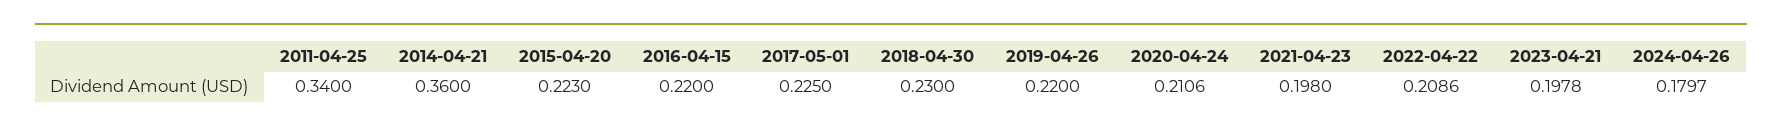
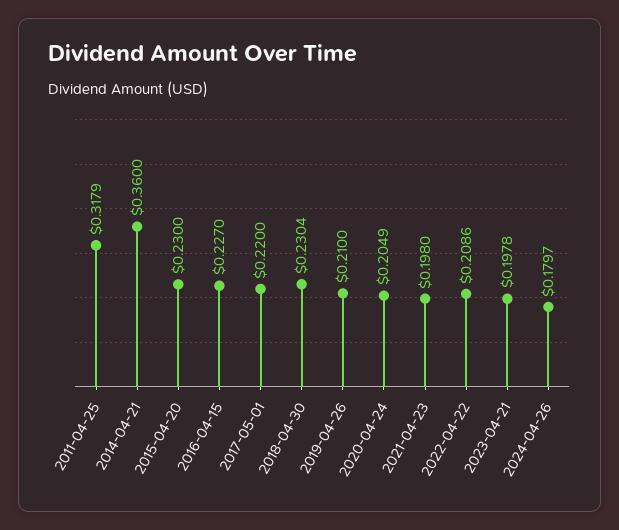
  {
-   "2011-04-25": 0.34,
+   "2011-04-25": 0.3179,
    "2014-04-21": 0.36,
-   "2015-04-20": 0.223,
+   "2015-04-20": 0.23,
-   "2016-04-15": 0.22,
+   "2016-04-15": 0.227,
-   "2017-05-01": 0.225,
+   "2017-05-01": 0.22,
-   "2018-04-30": 0.23,
+   "2018-04-30": 0.2304,
-   "2019-04-26": 0.22,
+   "2019-04-26": 0.21,
-   "2020-04-24": 0.2106,
+   "2020-04-24": 0.2049,
    "2021-04-23": 0.198,
    "2022-04-22": 0.2086,
    "2023-04-21": 0.1978,
    "2024-04-26": 0.1797
  }

